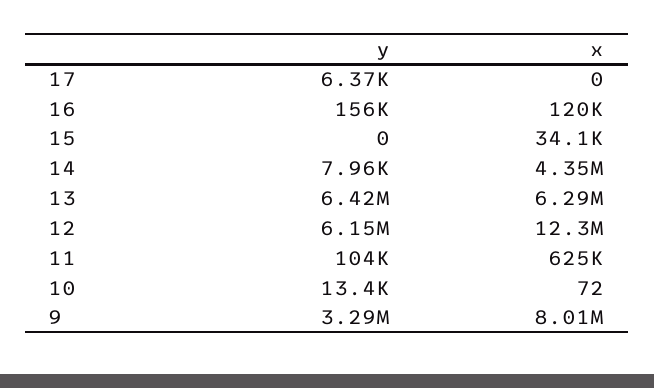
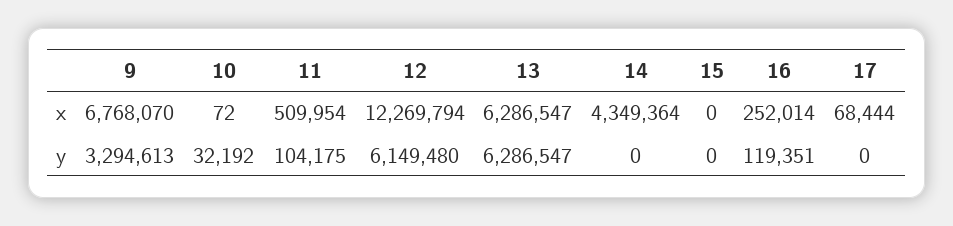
  {
    "y": {
-     "17": 6370,
+     "17": 0,
-     "16": 156000,
+     "16": 119351,
      "15": 0,
-     "14": 7960,
+     "14": 0,
-     "13": 6420000,
+     "13": 6286547,
      "12": 6149480,
      "11": 104175,
-     "10": 13400,
+     "10": 32192,
      "9": 3294613
    },
    "x": {
-     "17": 0,
+     "17": 68444,
-     "16": 120000,
+     "16": 252014,
-     "15": 34100,
+     "15": 0,
      "14": 4349364,
      "13": 6286547,
      "12": 12269794,
-     "11": 625000,
+     "11": 509954,
      "10": 72,
-     "9": 8010000
+     "9": 6768070
    }
  }

